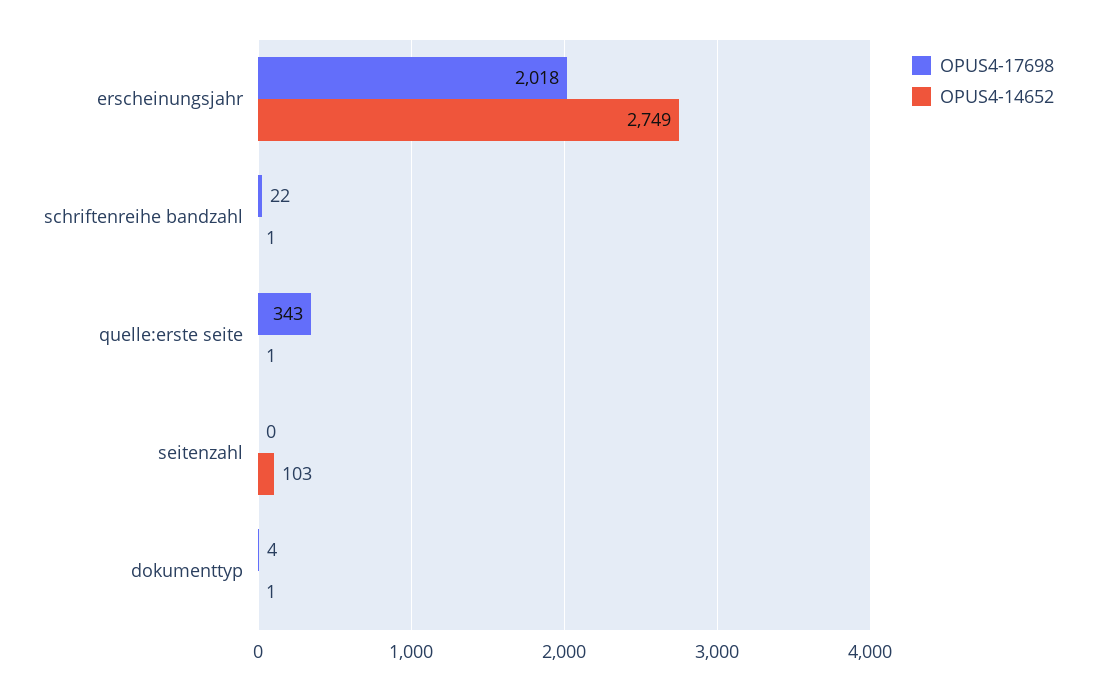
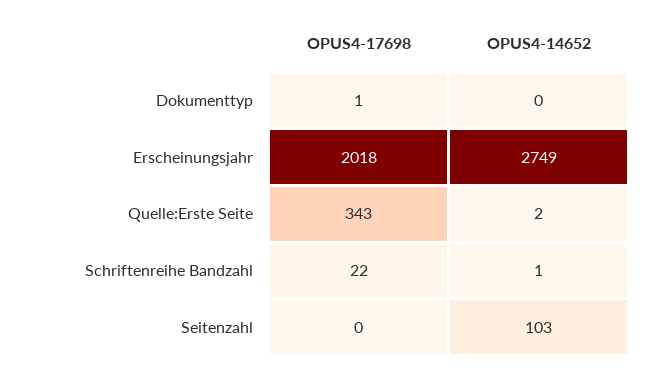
  {
    "OPUS4-17698": {
      "erscheinungsjahr": 2018,
      "schriftenreihe bandzahl": 22,
      "quelle:erste seite": 343,
      "seitenzahl": 0,
-     "dokumenttyp": 4
+     "dokumenttyp": 1
    },
    "OPUS4-14652": {
      "erscheinungsjahr": 2749,
      "schriftenreihe bandzahl": 1,
-     "quelle:erste seite": 1,
+     "quelle:erste seite": 2,
      "seitenzahl": 103,
-     "dokumenttyp": 1
+     "dokumenttyp": 0
    }
  }

